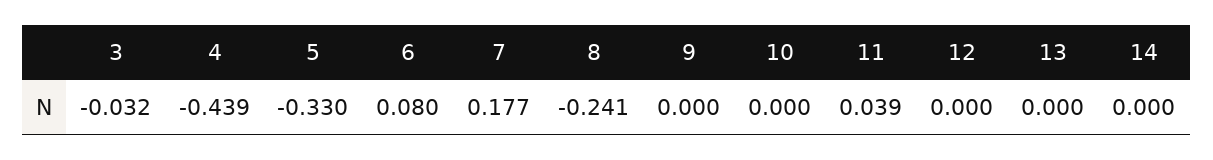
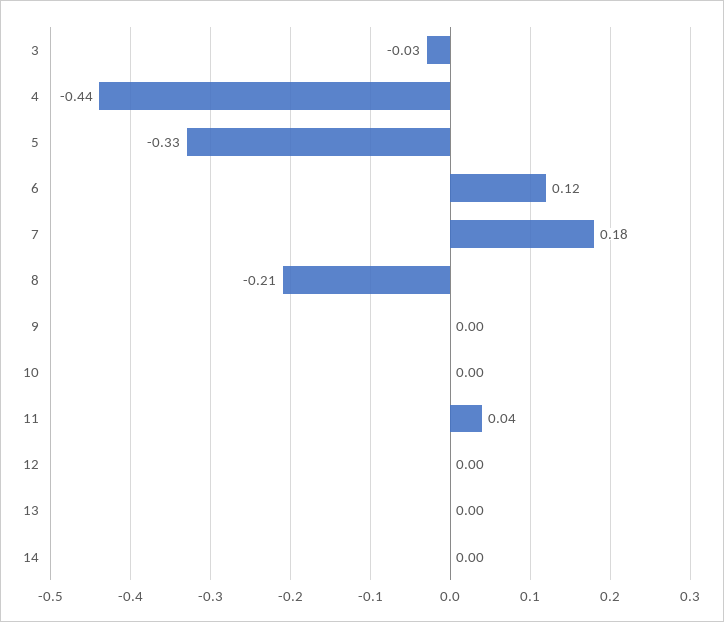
  {
    "3": -0.032,
    "4": -0.439,
    "5": -0.33,
-   "6": 0.08,
+   "6": 0.12,
    "7": 0.177,
-   "8": -0.241,
+   "8": -0.21,
    "9": 0,
    "10": 0,
    "11": 0.039,
    "12": 0,
    "13": 0,
    "14": 0
  }

